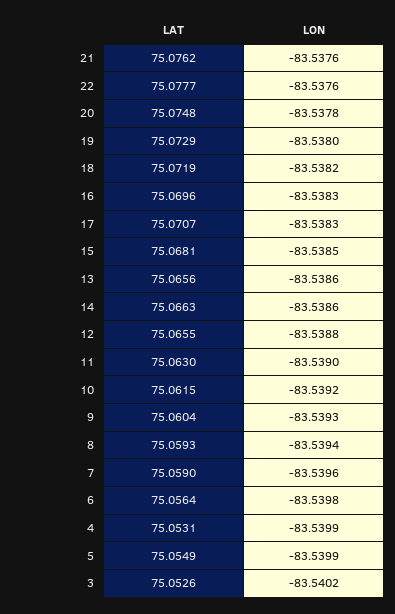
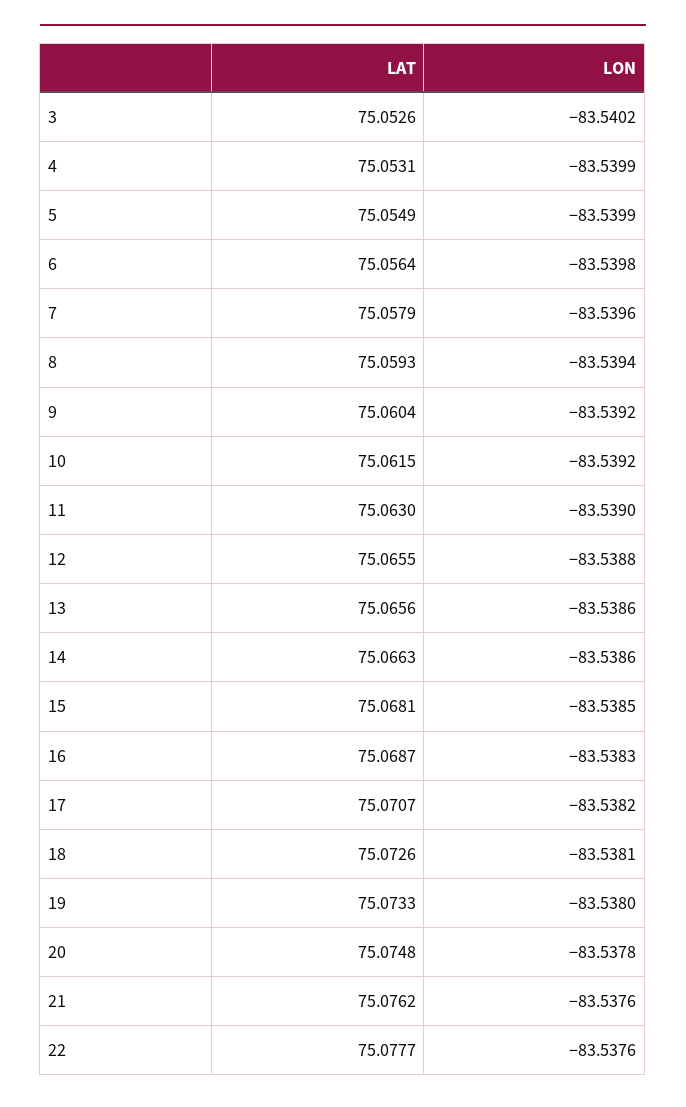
  {
    "LAT": {
      "21": 75.0762,
      "22": 75.0777,
      "20": 75.0748,
-     "19": 75.0729,
+     "19": 75.0733,
-     "18": 75.0719,
+     "18": 75.0726,
-     "16": 75.0696,
+     "16": 75.0687,
      "17": 75.0707,
      "15": 75.0681,
      "13": 75.0656,
      "14": 75.0663,
      "12": 75.0655,
      "11": 75.063,
      "10": 75.0615,
      "9": 75.0604,
      "8": 75.0593,
-     "7": 75.059,
+     "7": 75.0579,
      "6": 75.0564,
      "4": 75.0531,
      "5": 75.0549,
      "3": 75.0526
    },
    "LON": {
      "21": -83.5376,
      "22": -83.5376,
      "20": -83.5378,
      "19": -83.538,
-     "18": -83.5382,
+     "18": -83.5381,
      "16": -83.5383,
-     "17": -83.5383,
+     "17": -83.5382,
      "15": -83.5385,
      "13": -83.5386,
      "14": -83.5386,
      "12": -83.5388,
      "11": -83.539,
      "10": -83.5392,
-     "9": -83.5393,
+     "9": -83.5392,
      "8": -83.5394,
      "7": -83.5396,
      "6": -83.5398,
      "4": -83.5399,
      "5": -83.5399,
      "3": -83.5402
    }
  }

